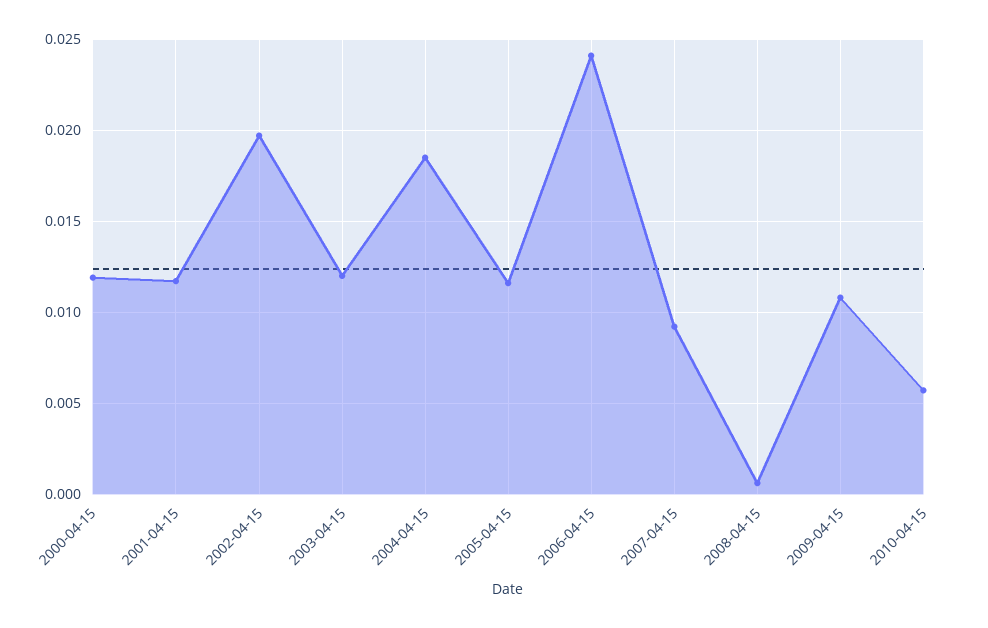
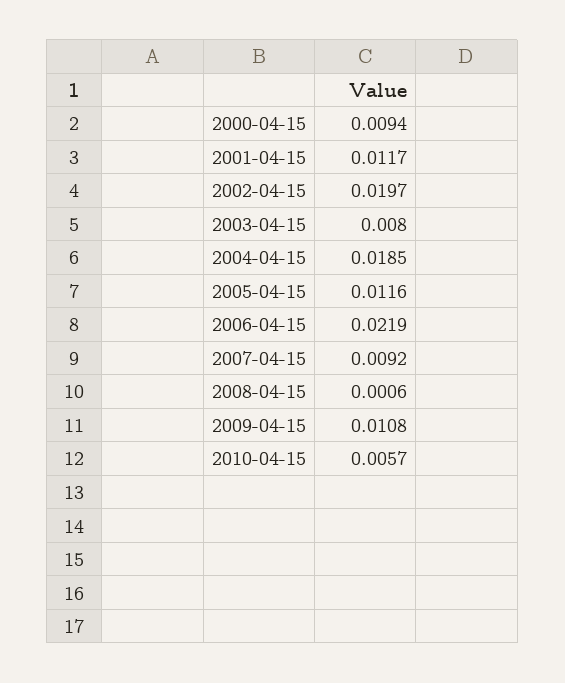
  {
-   "2000-04-15": 0.012,
+   "2000-04-15": 0.0094,
    "2001-04-15": 0.0117,
    "2002-04-15": 0.0197,
-   "2003-04-15": 0.012,
+   "2003-04-15": 0.008,
    "2004-04-15": 0.0185,
    "2005-04-15": 0.0116,
-   "2006-04-15": 0.024,
+   "2006-04-15": 0.0219,
    "2007-04-15": 0.0092,
    "2008-04-15": 0.0006,
    "2009-04-15": 0.0108,
    "2010-04-15": 0.0057
  }

